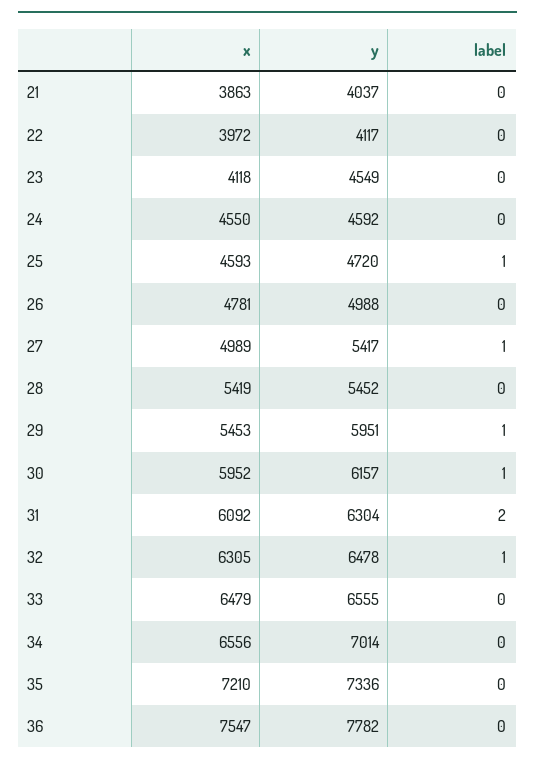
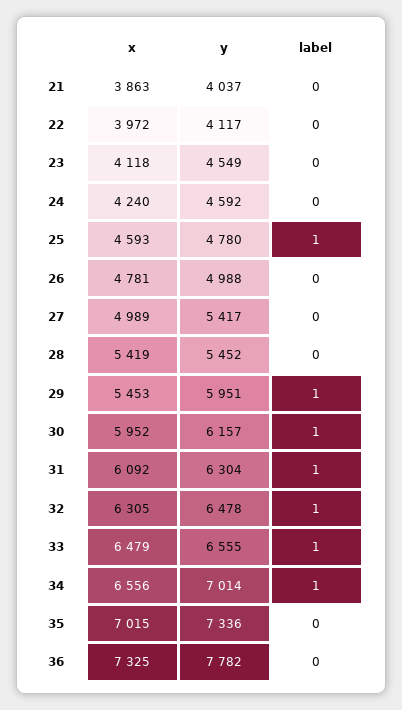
  {
    "x": {
      "21": 3863,
      "22": 3972,
      "23": 4118,
-     "24": 4550,
+     "24": 4240,
      "25": 4593,
      "26": 4781,
      "27": 4989,
      "28": 5419,
      "29": 5453,
      "30": 5952,
      "31": 6092,
      "32": 6305,
      "33": 6479,
      "34": 6556,
-     "35": 7210,
+     "35": 7015,
-     "36": 7547
+     "36": 7325
    },
    "y": {
      "21": 4037,
      "22": 4117,
      "23": 4549,
      "24": 4592,
-     "25": 4720,
+     "25": 4780,
      "26": 4988,
      "27": 5417,
      "28": 5452,
      "29": 5951,
      "30": 6157,
      "31": 6304,
      "32": 6478,
      "33": 6555,
      "34": 7014,
      "35": 7336,
      "36": 7782
    },
    "label": {
      "21": 0,
      "22": 0,
      "23": 0,
      "24": 0,
      "25": 1,
      "26": 0,
-     "27": 1,
+     "27": 0,
      "28": 0,
      "29": 1,
      "30": 1,
-     "31": 2,
+     "31": 1,
      "32": 1,
-     "33": 0,
+     "33": 1,
-     "34": 0,
+     "34": 1,
      "35": 0,
      "36": 0
    }
  }

